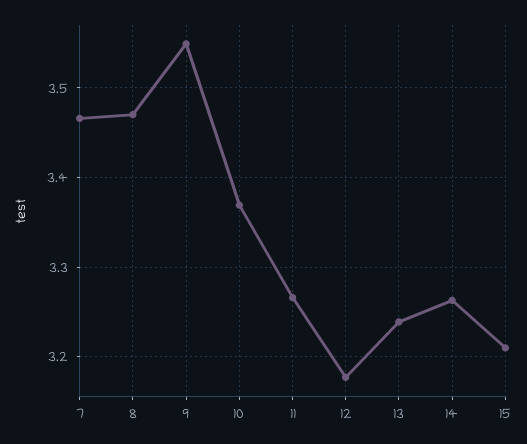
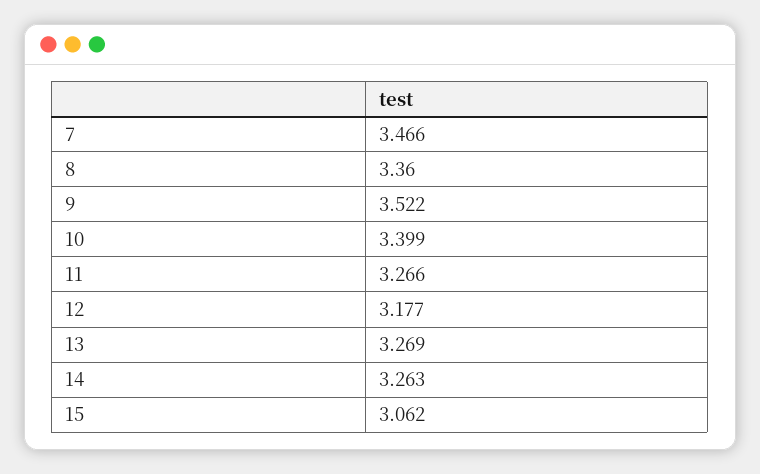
  {
    "7": 3.466,
-   "8": 3.47,
+   "8": 3.36,
-   "9": 3.55,
+   "9": 3.522,
-   "10": 3.37,
+   "10": 3.399,
    "11": 3.266,
    "12": 3.177,
-   "13": 3.24,
+   "13": 3.269,
    "14": 3.263,
-   "15": 3.21
+   "15": 3.062
  }

